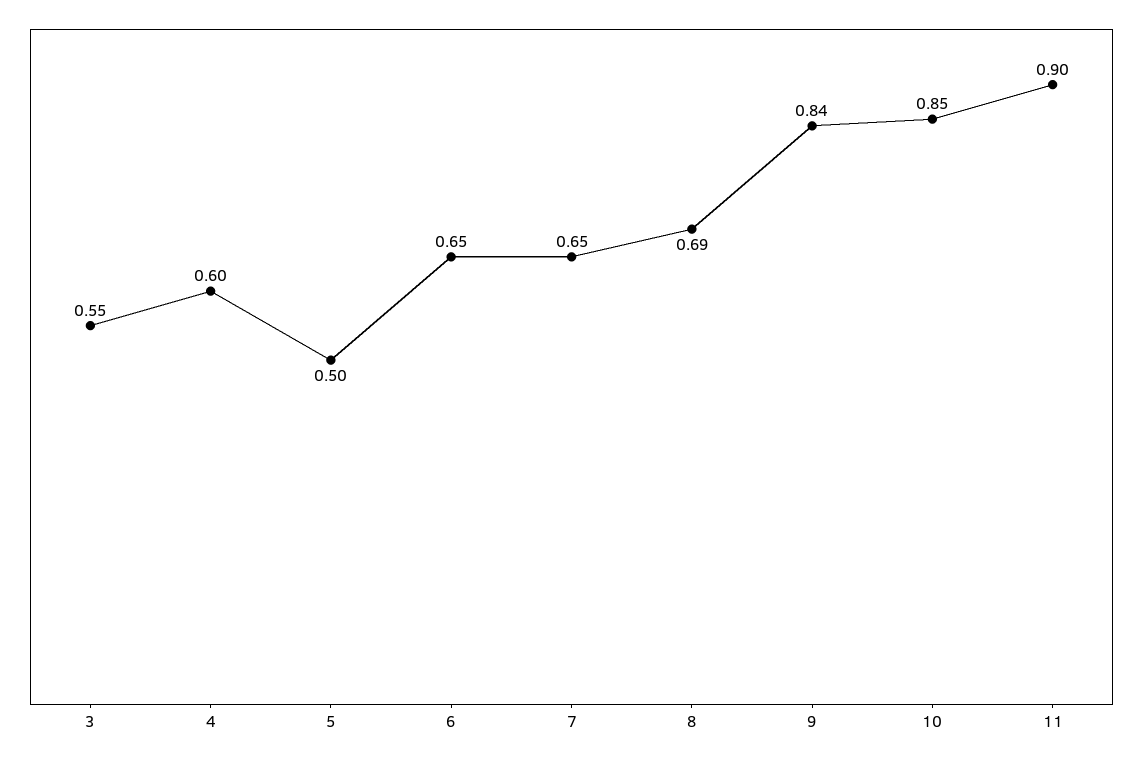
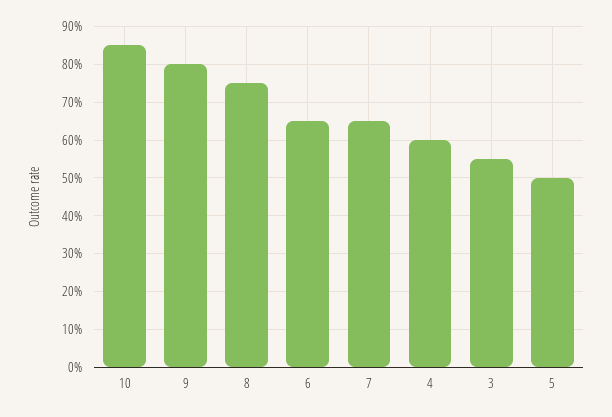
  {
    "3": 0.55,
    "4": 0.6,
    "5": 0.5,
    "6": 0.65,
    "7": 0.65,
-   "8": 0.69,
+   "8": 0.75,
-   "9": 0.84,
+   "9": 0.8,
-   "10": 0.85,
+   "10": 0.85
-   "11": 0.9
  }

